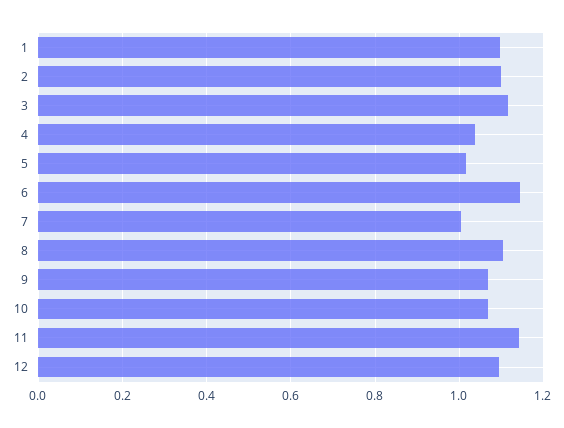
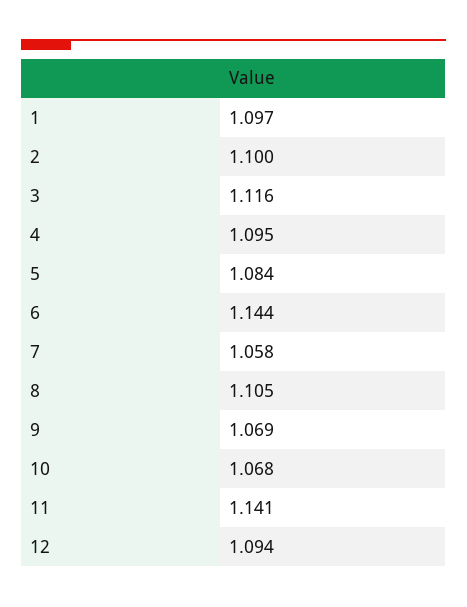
  {
    "1": 1.097,
    "2": 1.1,
    "3": 1.116,
-   "4": 1.04,
+   "4": 1.095,
-   "5": 1.02,
+   "5": 1.084,
    "6": 1.144,
-   "7": 1,
+   "7": 1.058,
    "8": 1.105,
    "9": 1.069,
    "10": 1.068,
    "11": 1.141,
    "12": 1.094
  }

